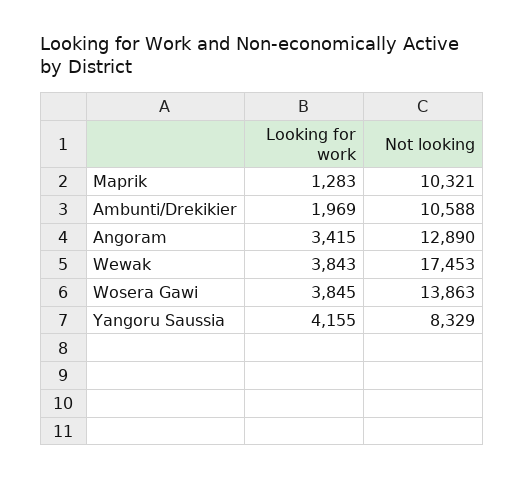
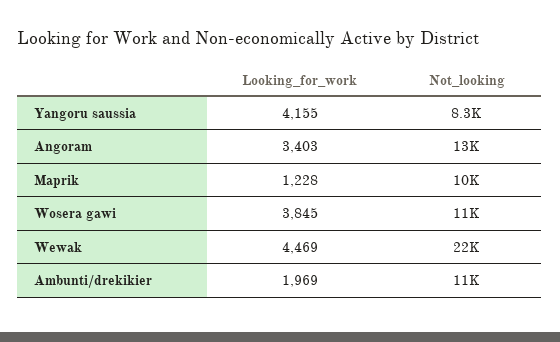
  {
    "Looking for work": {
-     "Maprik": 1283,
+     "Maprik": 1228,
      "Ambunti/Drekikier": 1969,
-     "Angoram": 3415,
+     "Angoram": 3403,
-     "Wewak": 3843,
+     "Wewak": 4469,
      "Wosera Gawi": 3845,
      "Yangoru Saussia": 4155
    },
    "Not looking": {
      "Maprik": 10321,
      "Ambunti/Drekikier": 10588,
      "Angoram": 12890,
-     "Wewak": 17453,
+     "Wewak": 22000,
-     "Wosera Gawi": 13863,
+     "Wosera Gawi": 11000,
      "Yangoru Saussia": 8329
    }
  }

